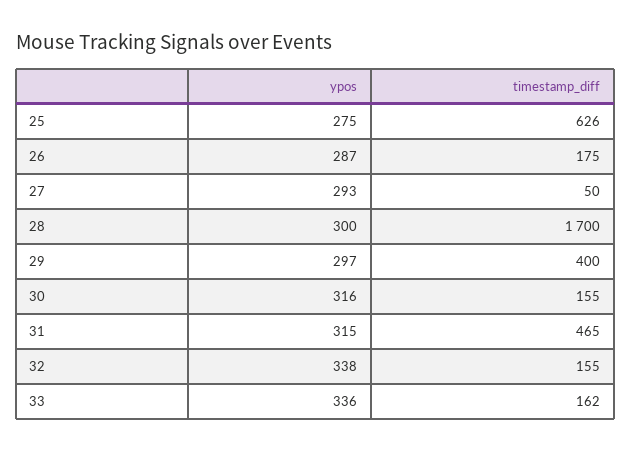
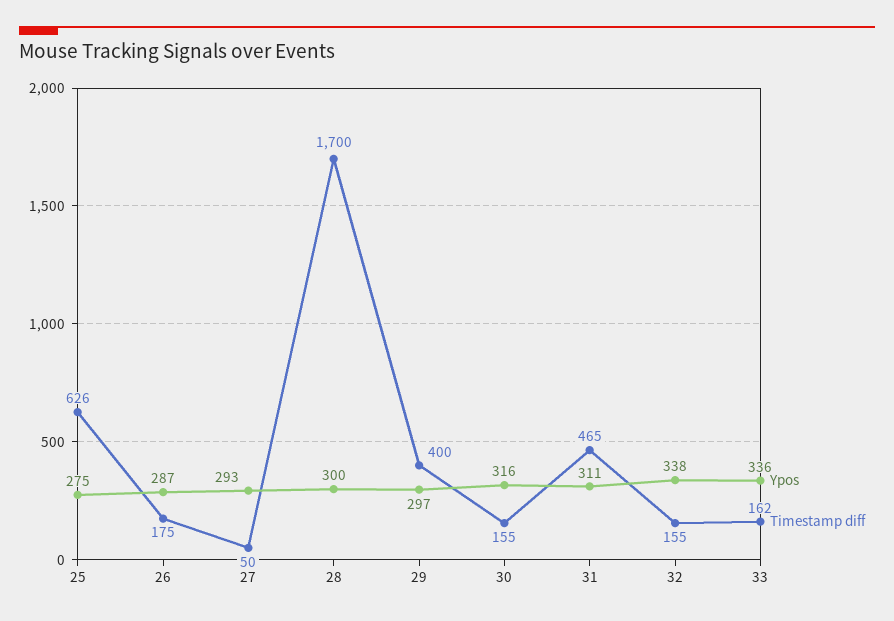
  {
    "ypos": {
      "25": 275,
      "26": 287,
      "27": 293,
      "28": 300,
      "29": 297,
      "30": 316,
-     "31": 315,
+     "31": 311,
      "32": 338,
      "33": 336
    },
    "timestamp_diff": {
      "25": 626,
      "26": 175,
      "27": 50,
      "28": 1700,
      "29": 400,
      "30": 155,
      "31": 465,
      "32": 155,
      "33": 162
    }
  }

